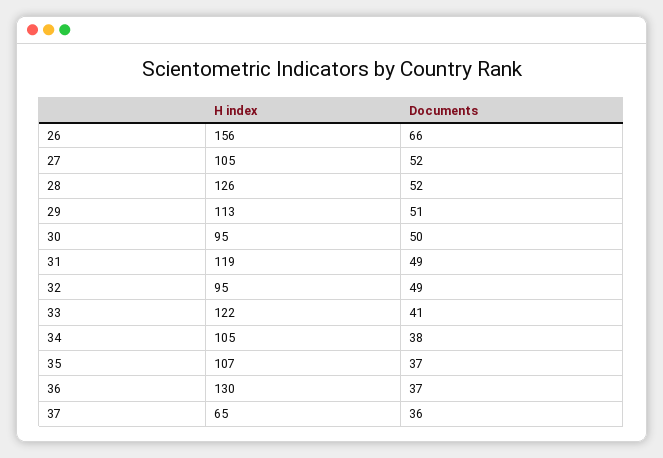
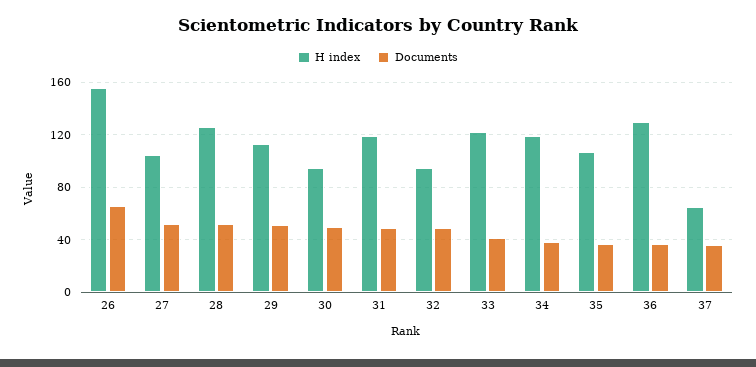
  {
    "H index": {
      "26": 156,
      "27": 105,
      "28": 126,
      "29": 113,
      "30": 95,
      "31": 119,
      "32": 95,
      "33": 122,
-     "34": 105,
+     "34": 120,
      "35": 107,
      "36": 130,
      "37": 65
    },
    "Documents": {
      "26": 66,
      "27": 52,
      "28": 52,
      "29": 51,
      "30": 50,
      "31": 49,
      "32": 49,
      "33": 41,
      "34": 38,
      "35": 37,
      "36": 37,
      "37": 36
    }
  }

